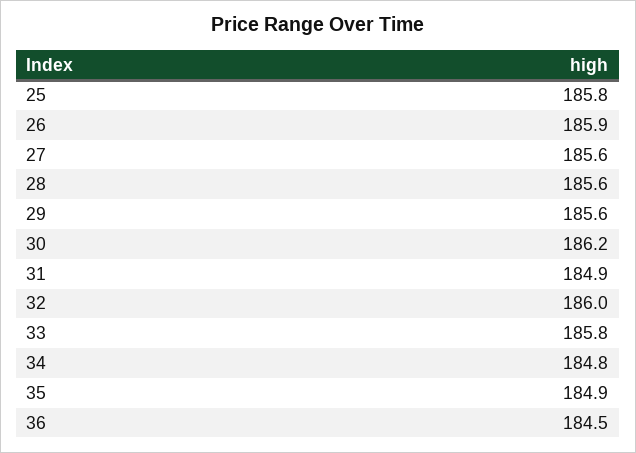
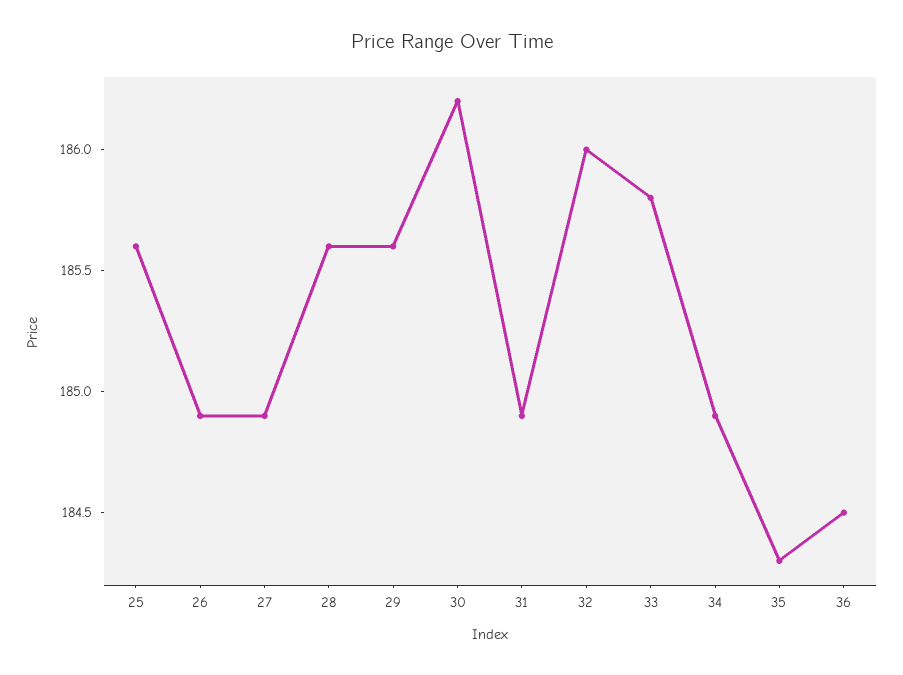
  {
-   "25": 185.8,
+   "25": 185.6,
-   "26": 185.9,
+   "26": 184.9,
-   "27": 185.6,
+   "27": 184.9,
    "28": 185.6,
    "29": 185.6,
    "30": 186.2,
    "31": 184.9,
    "32": 186,
    "33": 185.8,
-   "34": 184.8,
+   "34": 184.9,
-   "35": 184.9,
+   "35": 184.3,
    "36": 184.5
  }

